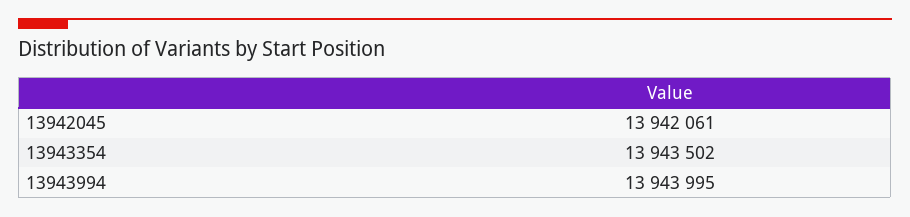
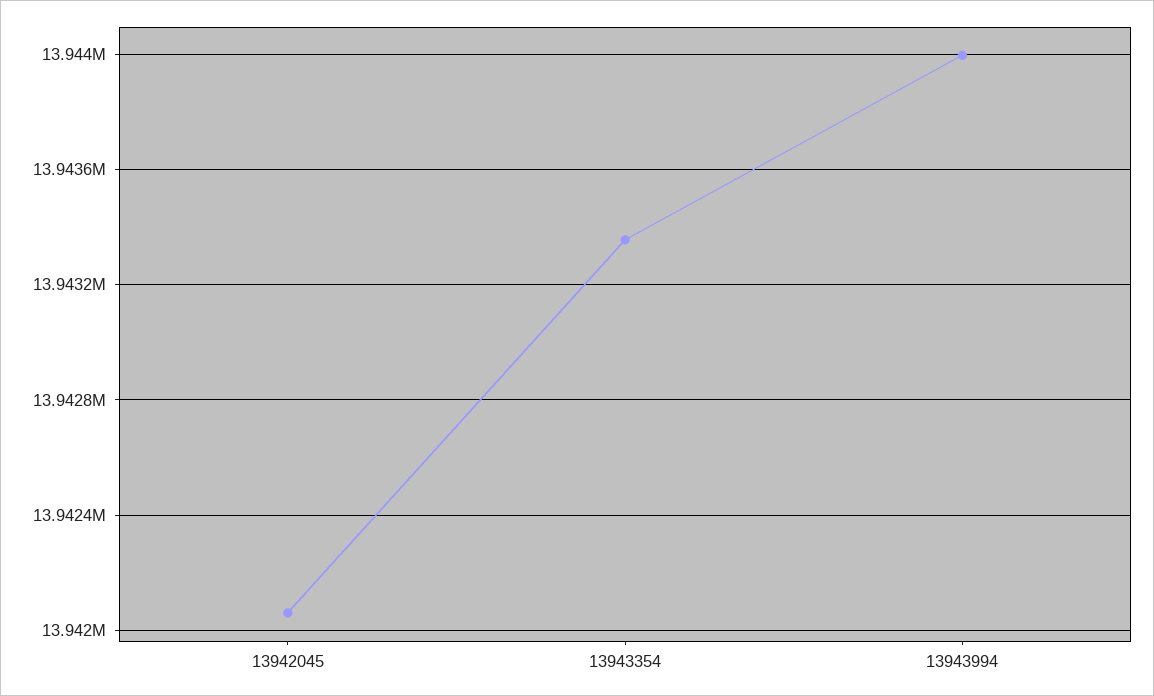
  {
    "13942045": 13942061,
-   "13943354": 13943502,
+   "13943354": 13943350,
    "13943994": 13943995
  }

